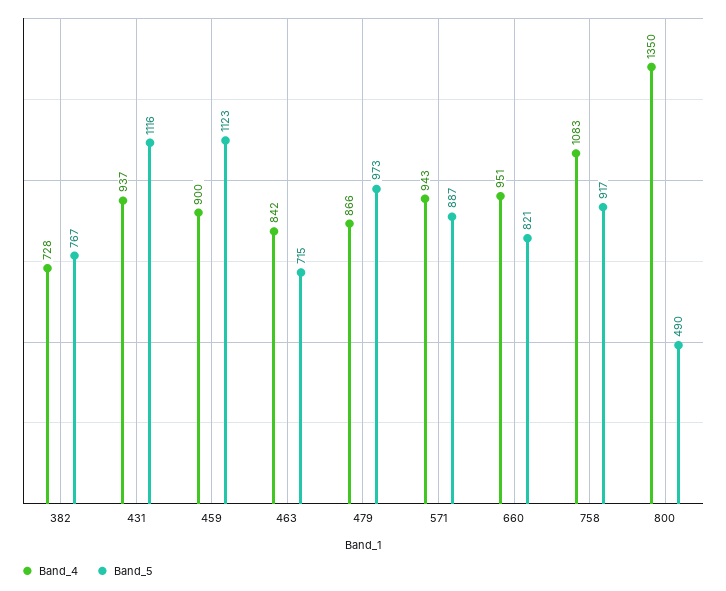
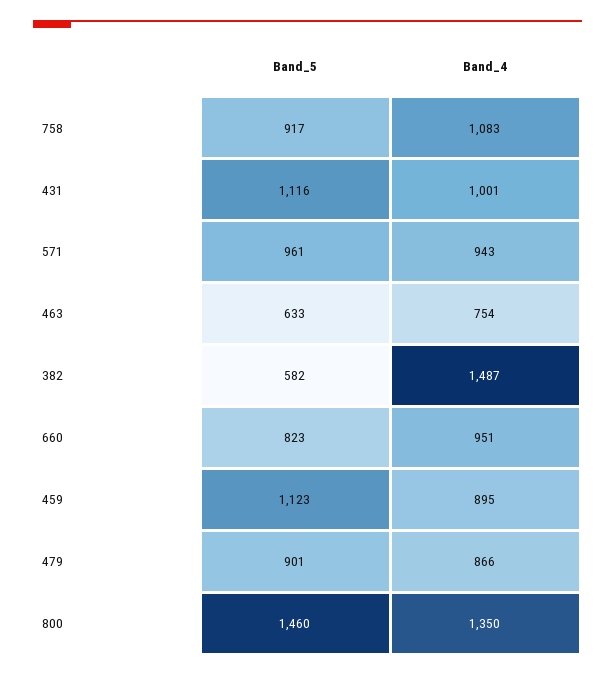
  {
    "Band_4": {
-     "382": 728,
+     "382": 1487,
-     "431": 937,
+     "431": 1001,
-     "459": 900,
+     "459": 895,
-     "463": 842,
+     "463": 754,
      "479": 866,
      "571": 943,
      "660": 951,
      "758": 1083,
      "800": 1350
    },
    "Band_5": {
-     "382": 767,
+     "382": 582,
      "431": 1116,
      "459": 1123,
-     "463": 715,
+     "463": 633,
-     "479": 973,
+     "479": 901,
-     "571": 887,
+     "571": 961,
-     "660": 821,
+     "660": 823,
      "758": 917,
-     "800": 490
+     "800": 1460
    }
  }

